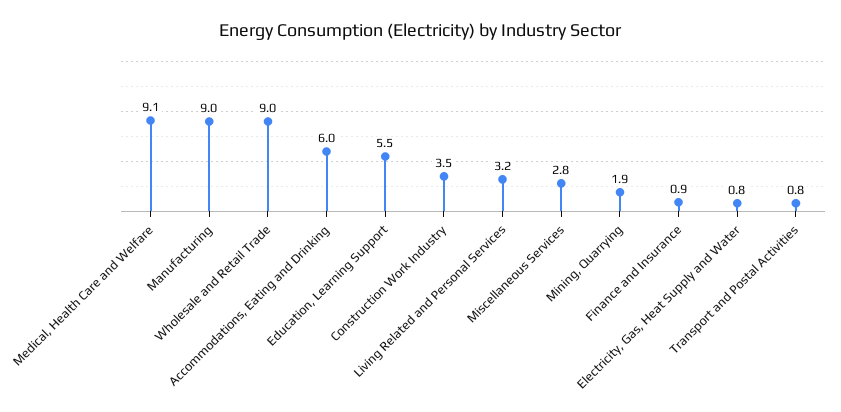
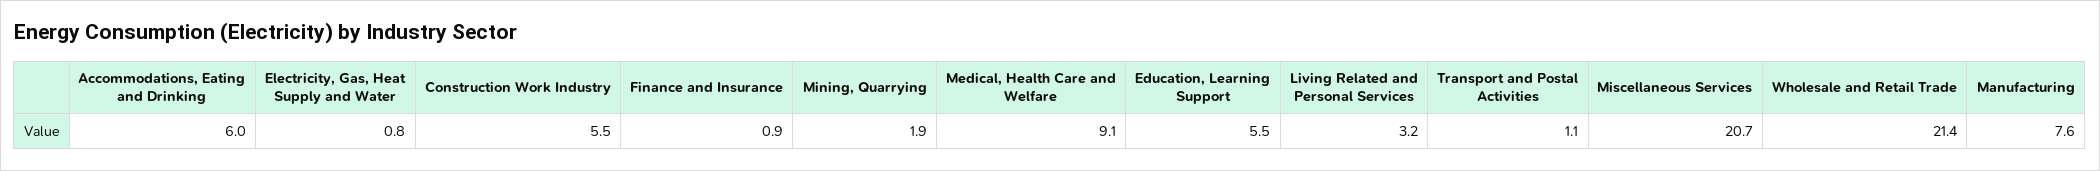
  {
    "Medical, Health Care and Welfare": 9.1,
-   "Manufacturing": 9,
+   "Manufacturing": 7.6,
-   "Wholesale and Retail Trade": 9,
+   "Wholesale and Retail Trade": 21.4,
    "Accommodations, Eating and Drinking": 6,
    "Education, Learning Support": 5.5,
-   "Construction Work Industry": 3.5,
+   "Construction Work Industry": 5.5,
    "Living Related and Personal Services": 3.2,
-   "Miscellaneous Services": 2.8,
+   "Miscellaneous Services": 20.7,
    "Mining, Quarrying": 1.9,
    "Finance and Insurance": 0.9,
    "Electricity, Gas, Heat Supply and Water": 0.8,
-   "Transport and Postal Activities": 0.8
+   "Transport and Postal Activities": 1.1
  }

